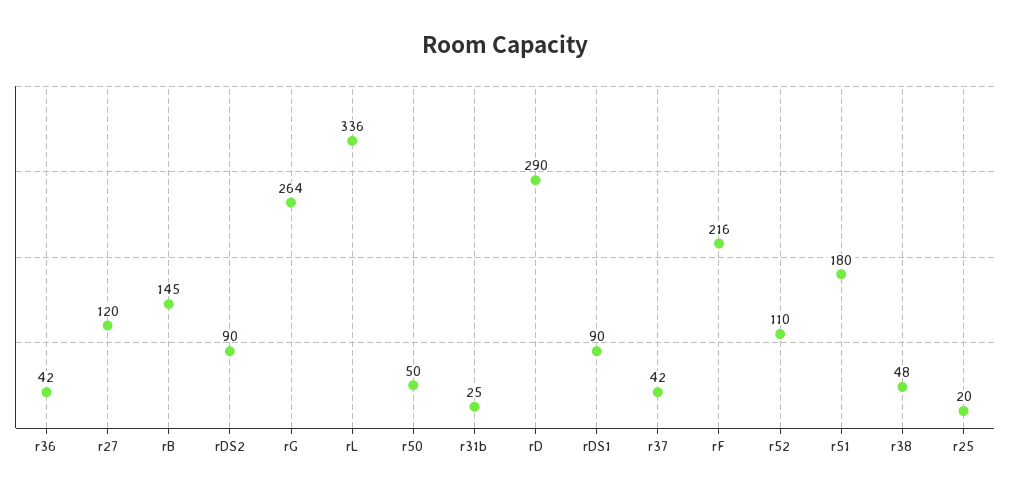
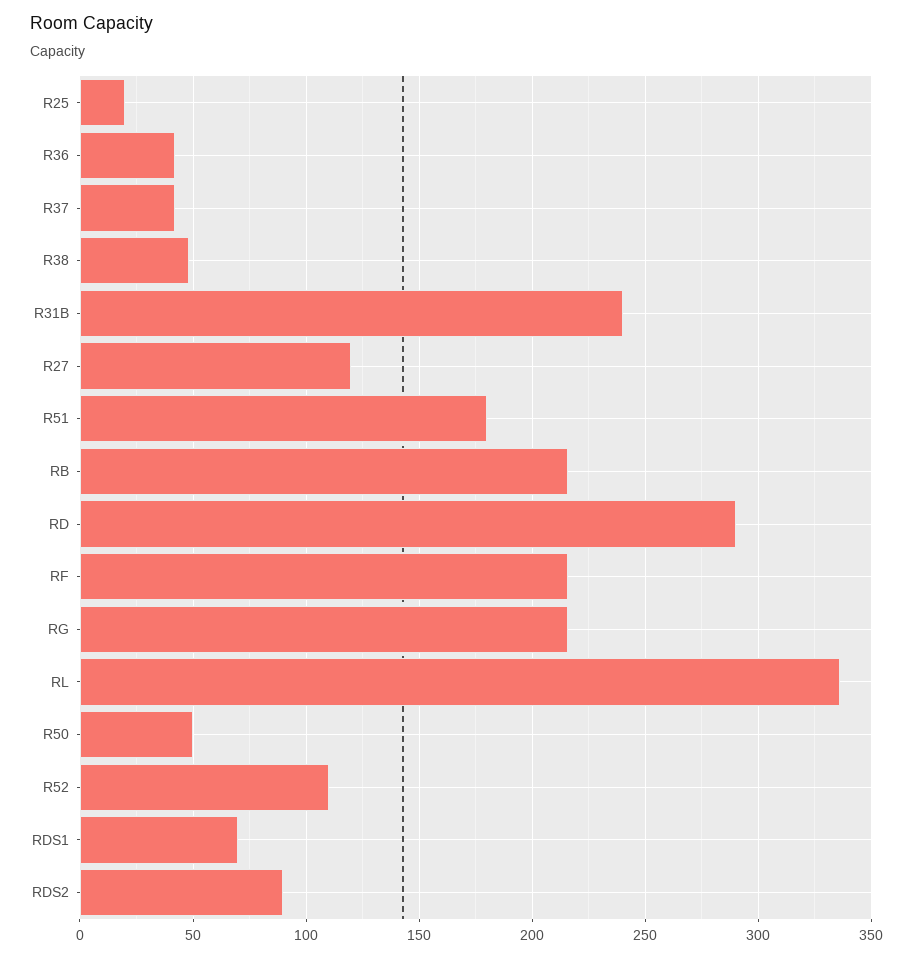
  {
    "r36": 42,
    "r27": 120,
-   "rB": 145,
+   "rB": 215,
    "rDS2": 90,
-   "rG": 264,
+   "rG": 215,
    "rL": 336,
    "r50": 50,
-   "r31b": 25,
+   "r31b": 240,
    "rD": 290,
-   "rDS1": 90,
+   "rDS1": 70,
    "r37": 42,
    "rF": 216,
    "r52": 110,
    "r51": 180,
    "r38": 48,
    "r25": 20
  }

